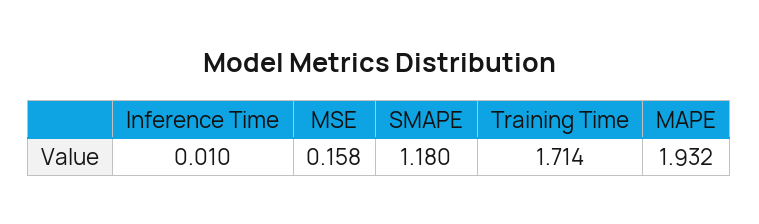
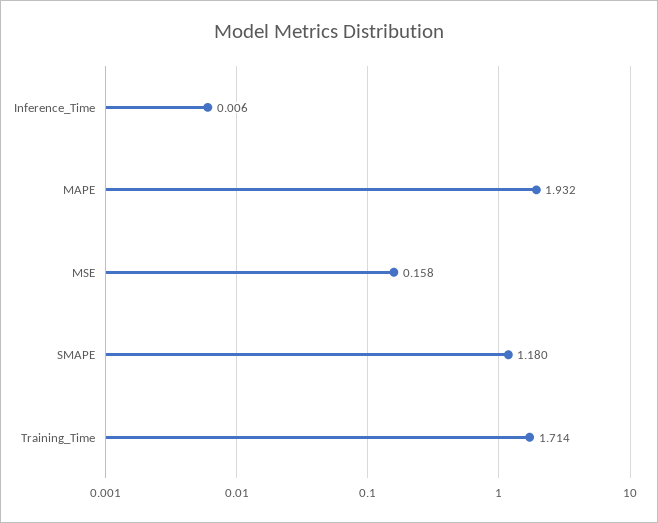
  {
-   "Inference Time": 0.01,
+   "Inference Time": 0.006,
    "MSE": 0.158,
    "SMAPE": 1.18,
    "Training Time": 1.714,
    "MAPE": 1.932
  }

